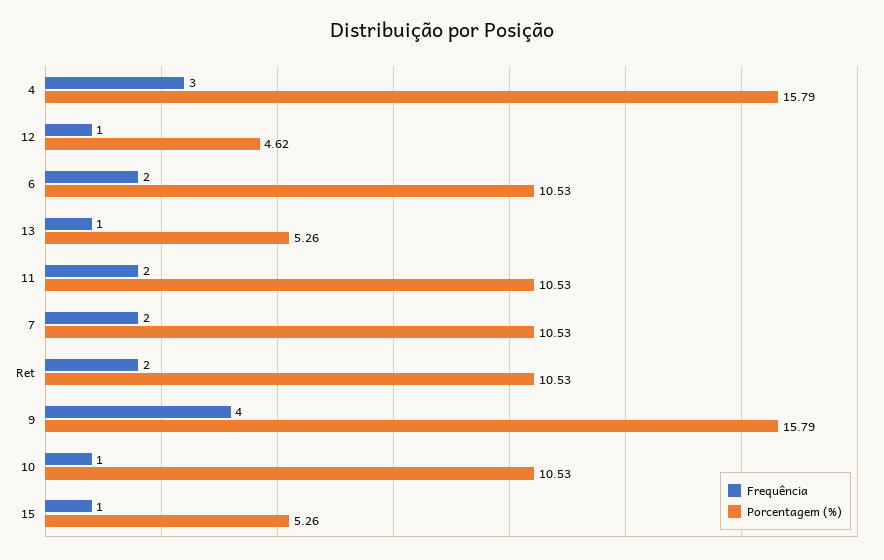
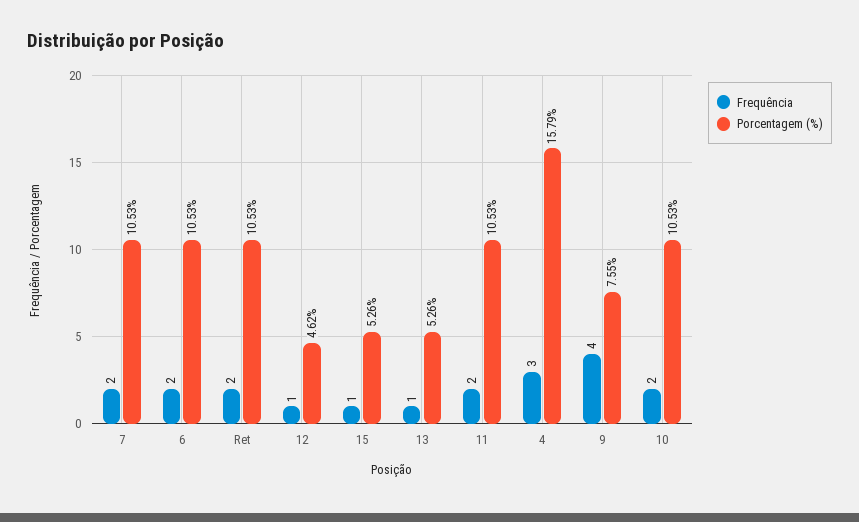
  {
    "Frequência": {
      "4": 3,
      "12": 1,
      "6": 2,
      "13": 1,
      "11": 2,
      "7": 2,
      "Ret": 2,
      "9": 4,
-     "10": 1,
+     "10": 2,
      "15": 1
    },
    "Porcentagem (%)": {
      "4": 15.79,
      "12": 4.62,
      "6": 10.53,
      "13": 5.26,
      "11": 10.53,
      "7": 10.53,
      "Ret": 10.53,
-     "9": 15.79,
+     "9": 7.55,
      "10": 10.53,
      "15": 5.26
    }
  }

